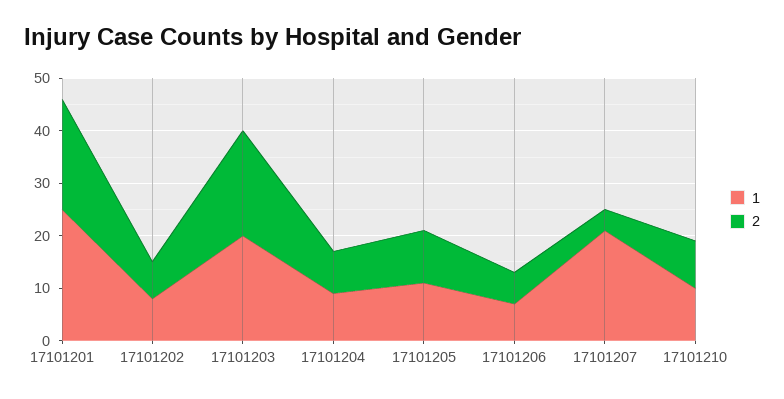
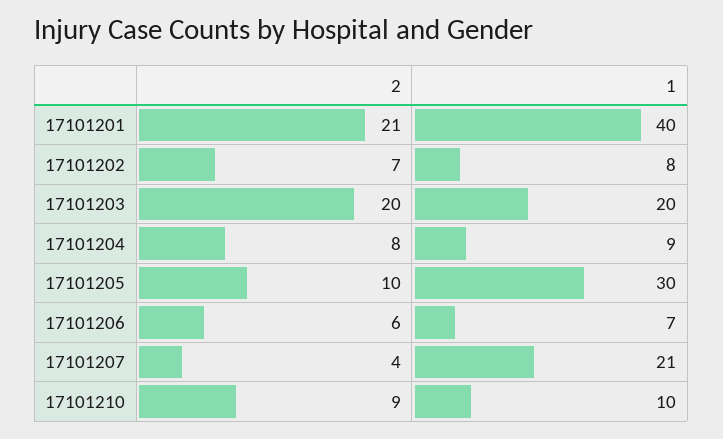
  {
    "1": {
-     "17101201": 25,
+     "17101201": 40,
      "17101202": 8,
      "17101203": 20,
      "17101204": 9,
-     "17101205": 10,
+     "17101205": 30,
      "17101206": 7,
      "17101207": 21,
      "17101210": 10
    },
    "2": {
      "17101201": 21,
      "17101202": 7,
      "17101203": 20,
      "17101204": 8,
      "17101205": 10,
      "17101206": 6,
      "17101207": 4,
      "17101210": 9
    }
  }

